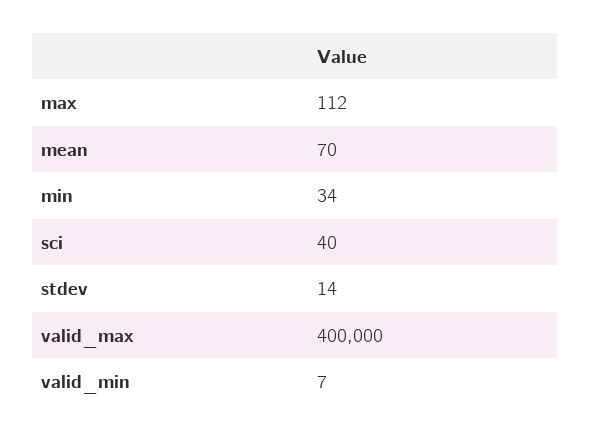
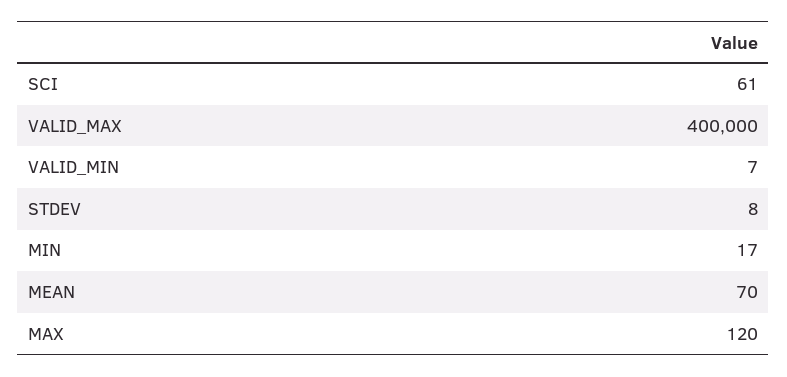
  {
-   "max": 112,
+   "max": 120,
    "mean": 70,
-   "min": 34,
+   "min": 17,
-   "sci": 40,
+   "sci": 61,
-   "stdev": 14,
+   "stdev": 8,
    "valid_max": 400000,
    "valid_min": 7
  }

